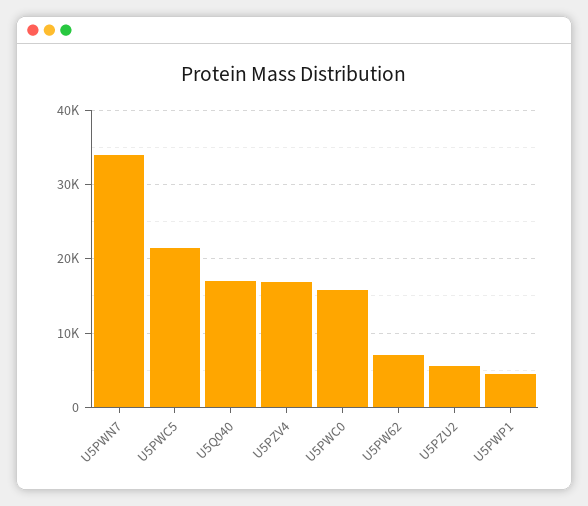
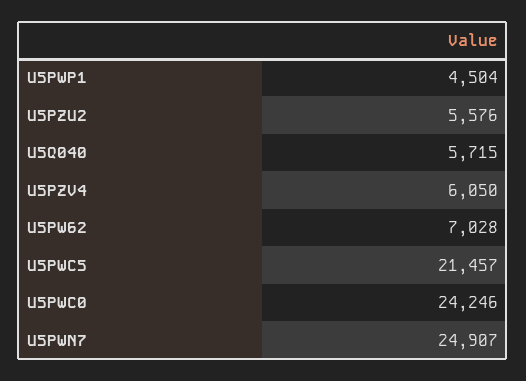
  {
-   "U5PWN7": 34000,
+   "U5PWN7": 24907,
    "U5PWC5": 21457,
-   "U5Q040": 17000,
+   "U5Q040": 5715,
-   "U5PZV4": 17000,
+   "U5PZV4": 6050,
-   "U5PWC0": 16000,
+   "U5PWC0": 24246,
    "U5PW62": 7028,
    "U5PZU2": 5576,
    "U5PWP1": 4504
  }

